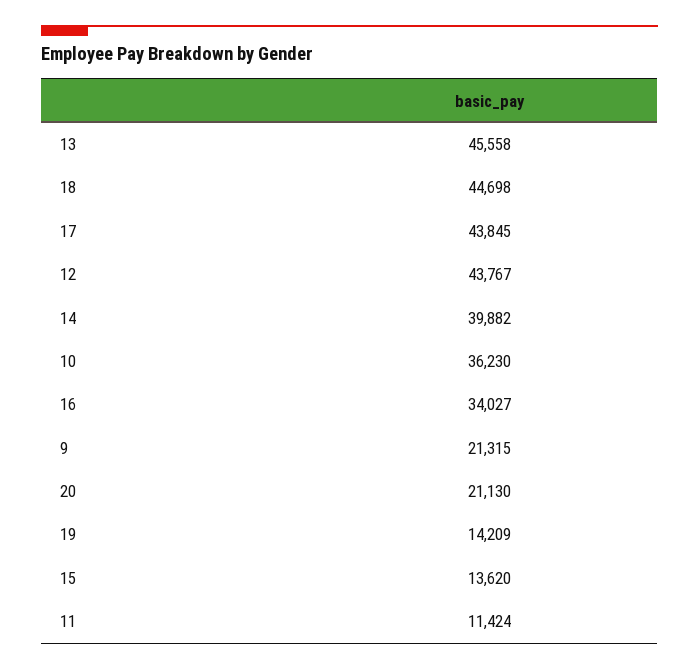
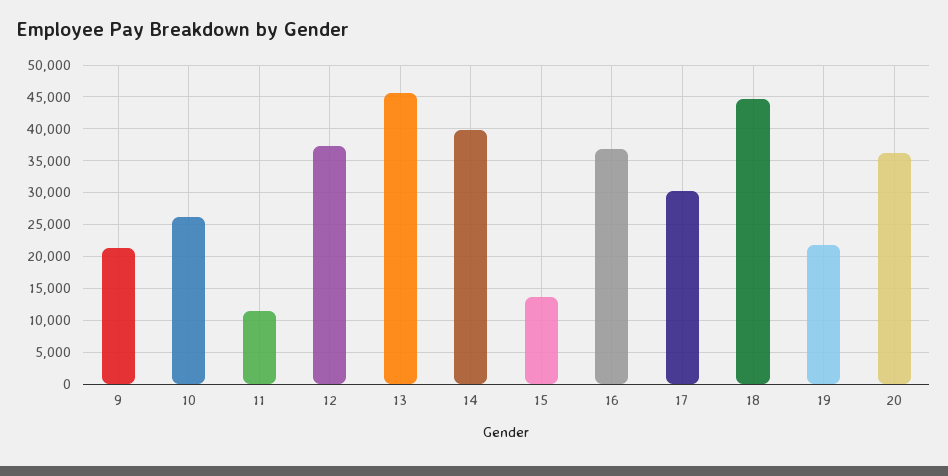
  {
    "13": 45558,
    "18": 44698,
-   "17": 43845,
+   "17": 30000,
-   "12": 43767,
+   "12": 37000,
    "14": 39882,
-   "10": 36230,
+   "10": 26000,
-   "16": 34027,
+   "16": 37000,
    "9": 21315,
-   "20": 21130,
+   "20": 36000,
-   "19": 14209,
+   "19": 22000,
    "15": 13620,
    "11": 11424
  }

